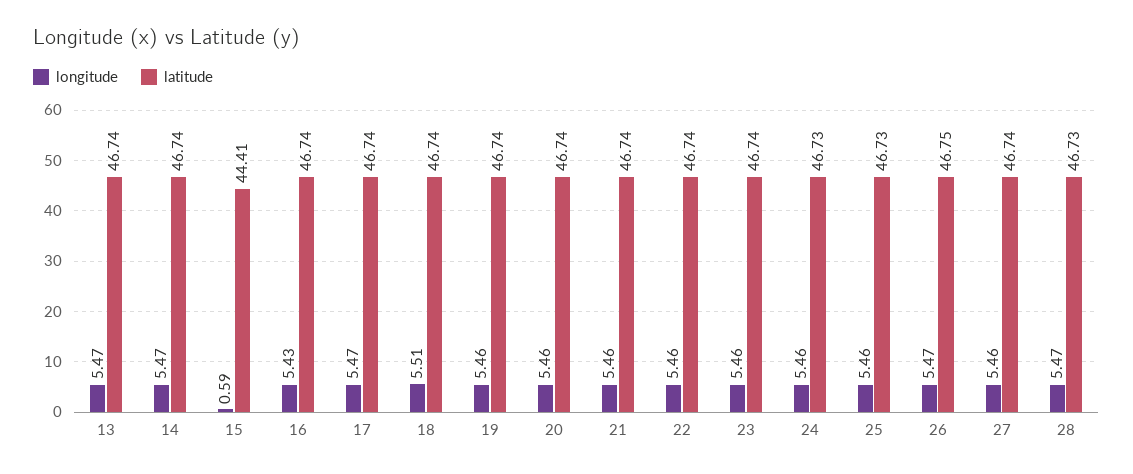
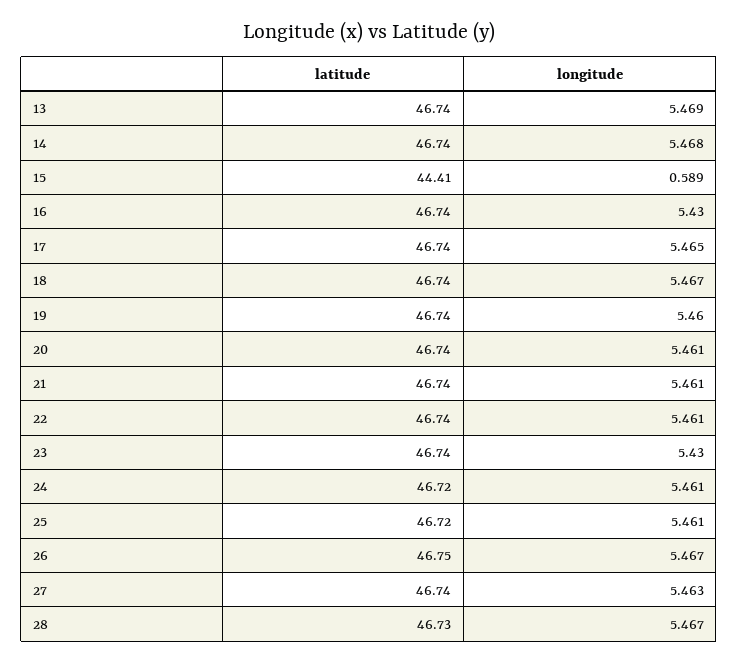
  {
    "longitude": {
      "13": 5.469,
      "14": 5.468,
      "15": 0.589,
      "16": 5.43,
      "17": 5.465,
-     "18": 5.51,
+     "18": 5.467,
      "19": 5.46,
      "20": 5.461,
      "21": 5.461,
      "22": 5.461,
-     "23": 5.46,
+     "23": 5.43,
      "24": 5.461,
      "25": 5.461,
      "26": 5.467,
      "27": 5.463,
      "28": 5.467
    },
    "latitude": {
      "13": 46.74,
      "14": 46.74,
      "15": 44.41,
      "16": 46.74,
      "17": 46.74,
      "18": 46.74,
      "19": 46.74,
      "20": 46.74,
      "21": 46.74,
      "22": 46.74,
      "23": 46.74,
-     "24": 46.73,
+     "24": 46.72,
-     "25": 46.73,
+     "25": 46.72,
      "26": 46.75,
      "27": 46.74,
      "28": 46.73
    }
  }

